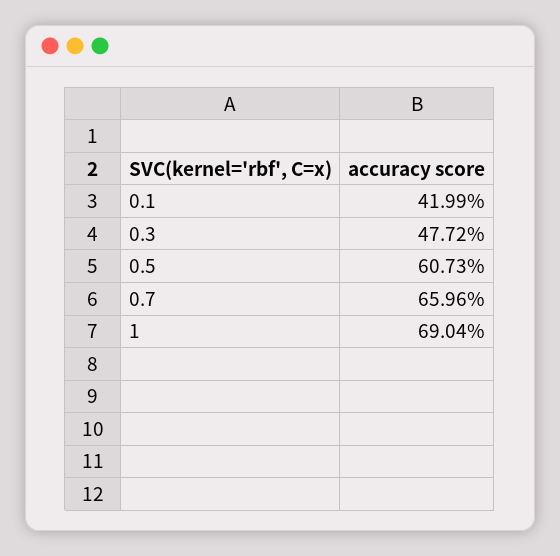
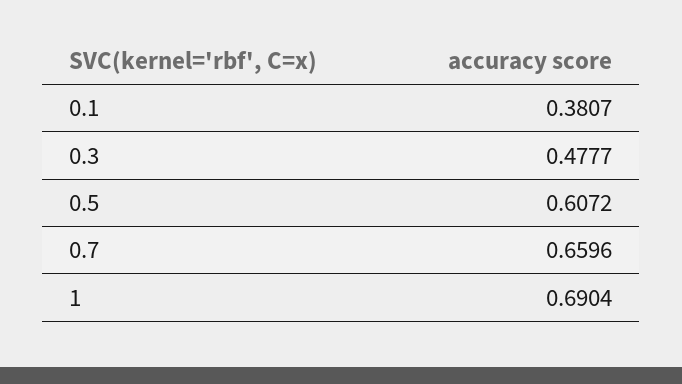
  {
-   "0.1": 0.4199,
+   "0.1": 0.3807,
-   "0.3": 0.4772,
+   "0.3": 0.4777,
-   "0.5": 0.6073,
+   "0.5": 0.6072,
    "0.7": 0.6596,
    "1": 0.6904
  }

